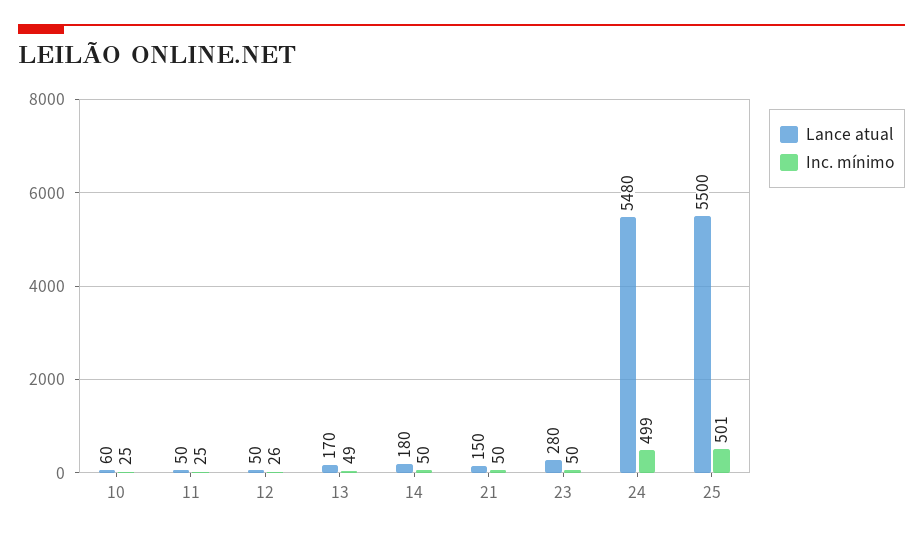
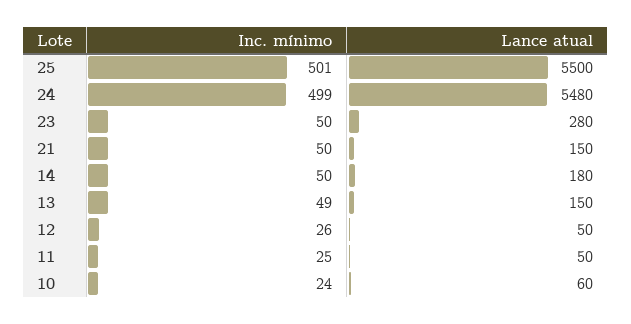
  {
    "Lance atual": {
      "10": 60,
      "11": 50,
      "12": 50,
-     "13": 170,
+     "13": 150,
      "14": 180,
      "21": 150,
      "23": 280,
      "24": 5480,
      "25": 5500
    },
    "Inc. mínimo": {
-     "10": 25,
+     "10": 24,
      "11": 25,
      "12": 26,
      "13": 49,
      "14": 50,
      "21": 50,
      "23": 50,
      "24": 499,
      "25": 501
    }
  }

